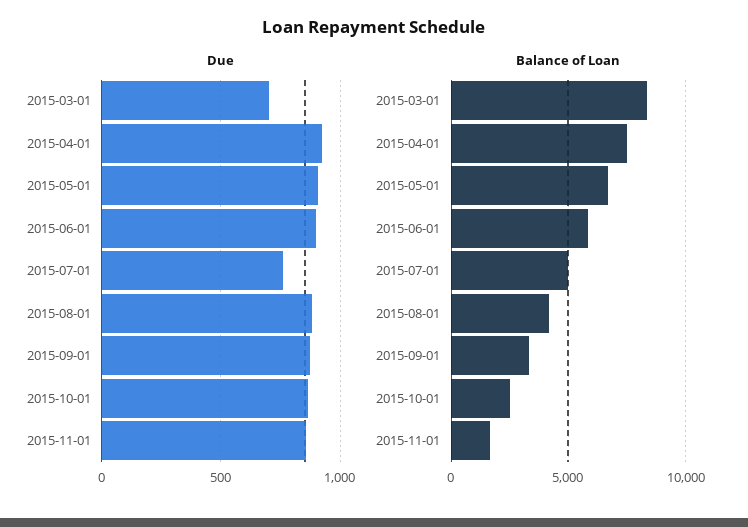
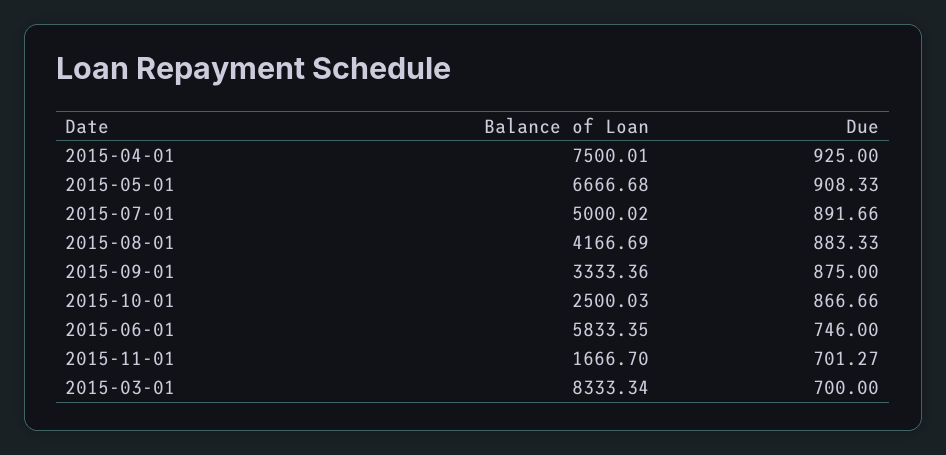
  {
    "Due": {
      "2015-03-01": 700,
      "2015-04-01": 925,
      "2015-05-01": 908.33,
-     "2015-06-01": 900,
+     "2015-06-01": 746,
-     "2015-07-01": 750,
+     "2015-07-01": 891.66,
      "2015-08-01": 883.33,
      "2015-09-01": 875,
      "2015-10-01": 866.66,
-     "2015-11-01": 850
+     "2015-11-01": 701.27
    },
    "Balance of Loan": {
      "2015-03-01": 8333.34,
      "2015-04-01": 7500.01,
      "2015-05-01": 6666.68,
      "2015-06-01": 5833.35,
      "2015-07-01": 5000.02,
      "2015-08-01": 4166.69,
      "2015-09-01": 3333.36,
      "2015-10-01": 2500.03,
      "2015-11-01": 1666.7
    }
  }

